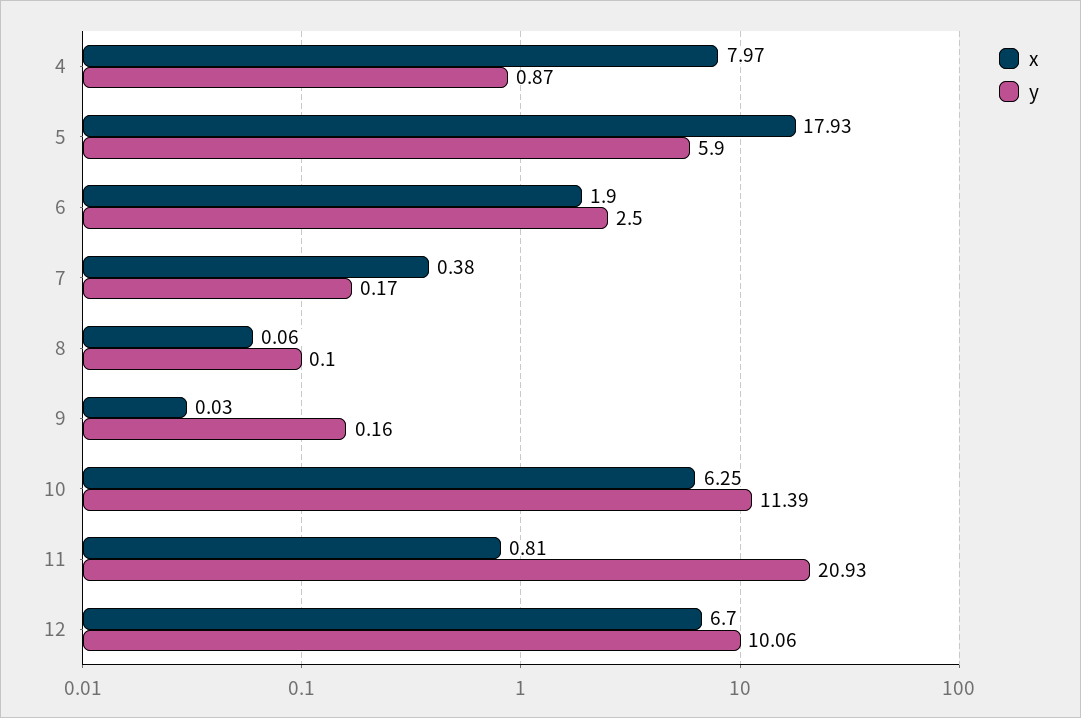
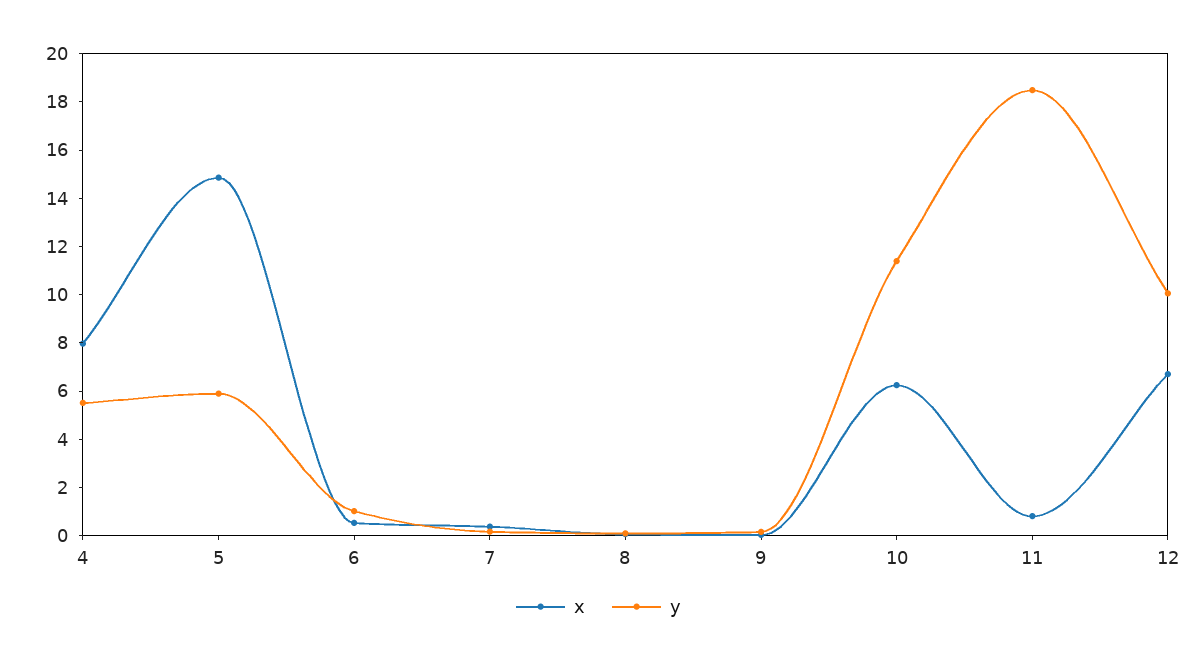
  {
    "x": {
      "4": 7.97,
-     "5": 17.93,
+     "5": 15,
-     "6": 1.9,
+     "6": 0.5,
      "7": 0.38,
      "8": 0.06,
      "9": 0.03,
      "10": 6.25,
      "11": 0.81,
      "12": 6.7
    },
    "y": {
-     "4": 0.87,
+     "4": 5.5,
      "5": 5.9,
-     "6": 2.5,
+     "6": 1,
      "7": 0.17,
      "8": 0.1,
      "9": 0.16,
      "10": 11.39,
-     "11": 20.93,
+     "11": 18.5,
      "12": 10.06
    }
  }

